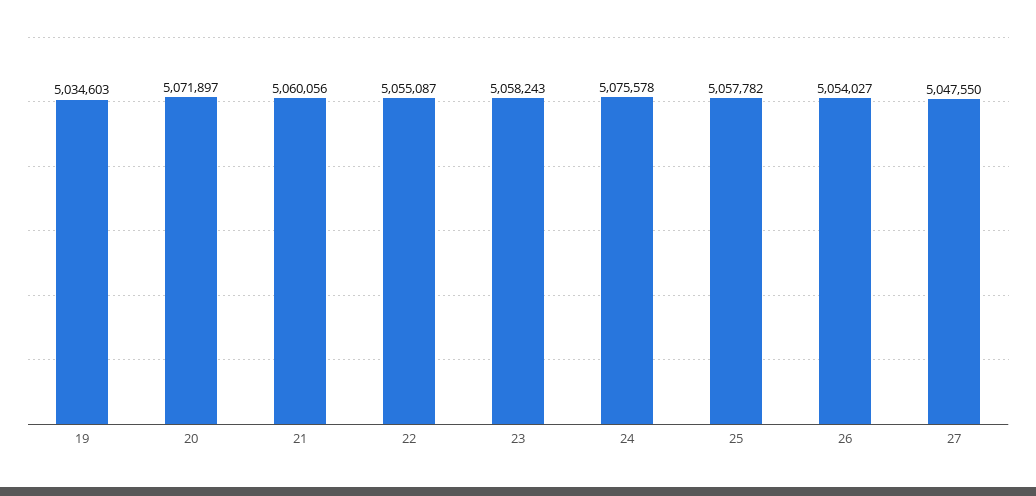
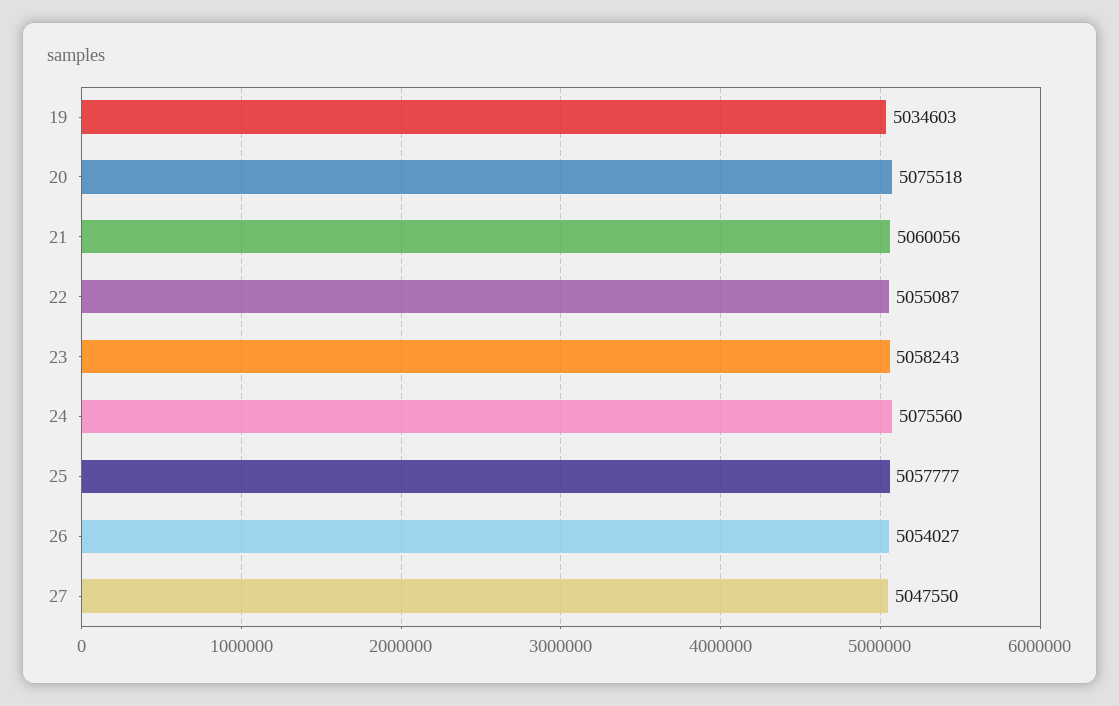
  {
    "19": 5034603,
-   "20": 5071897,
+   "20": 5075518,
    "21": 5060056,
    "22": 5055087,
    "23": 5058243,
-   "24": 5075578,
+   "24": 5075560,
-   "25": 5057782,
+   "25": 5057777,
    "26": 5054027,
    "27": 5047550
  }

